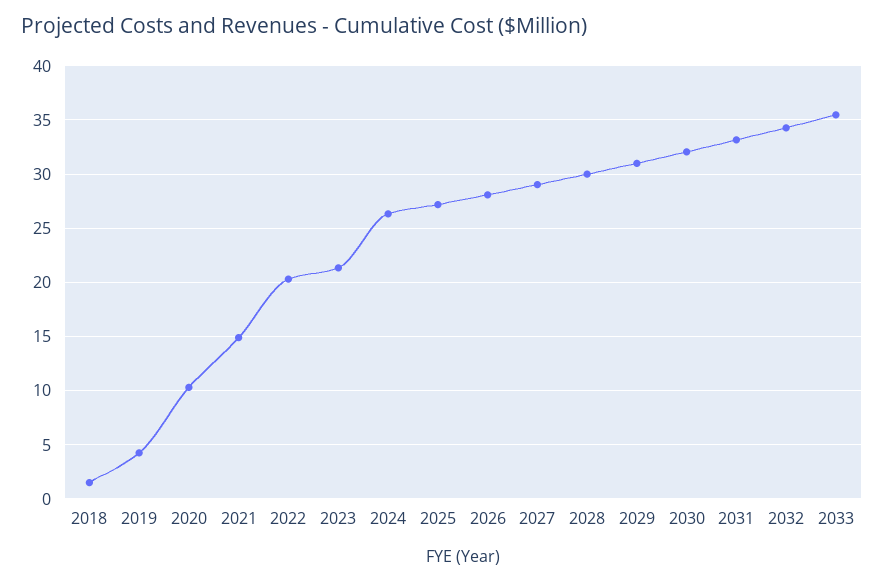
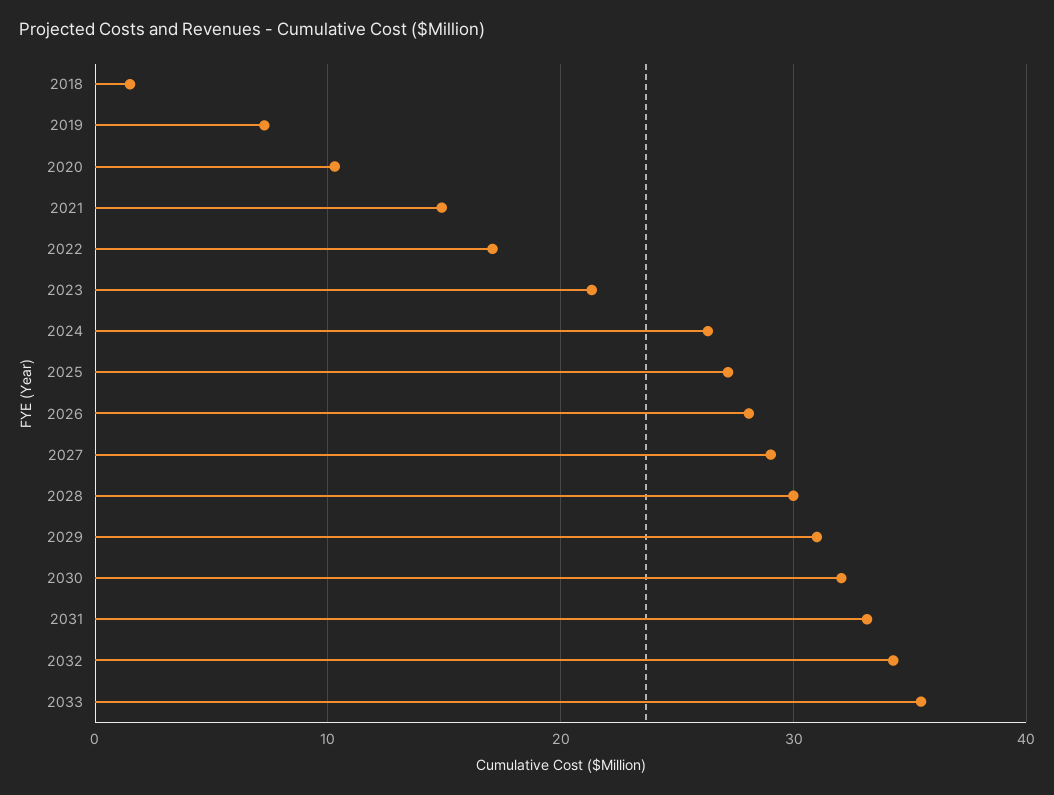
  {
    "2018": 2,
-   "2019": 4,
+   "2019": 7,
    "2020": 10,
    "2021": 15,
-   "2022": 20,
+   "2022": 17,
    "2023": 21,
    "2024": 26,
    "2025": 27,
    "2026": 28,
    "2027": 29,
    "2028": 30,
    "2029": 31,
    "2030": 32,
    "2031": 33,
    "2032": 34,
    "2033": 35
  }

